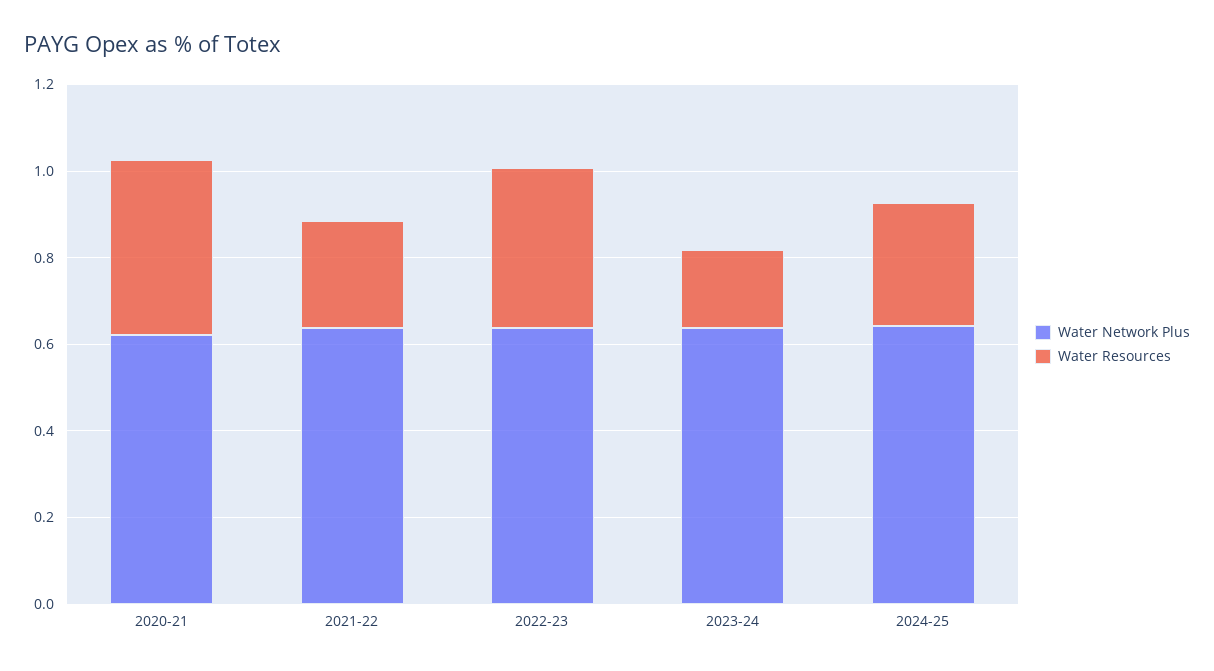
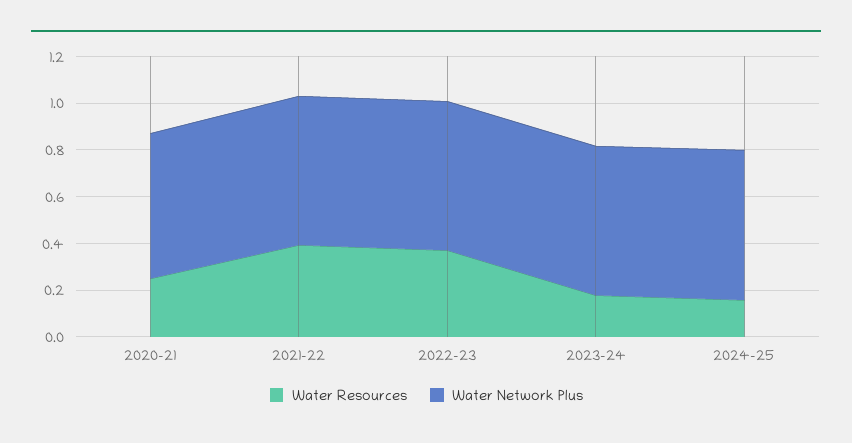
  {
    "Water Network Plus": {
      "2020-21": 0.6,
      "2021-22": 0.65,
      "2022-23": 0.65,
      "2023-24": 0.65,
      "2024-25": 0.65
    },
    "Water Resources": {
-     "2020-21": 0.4,
+     "2020-21": 0.25,
-     "2021-22": 0.25,
+     "2021-22": 0.4,
      "2022-23": 0.35,
      "2023-24": 0.2,
-     "2024-25": 0.3
+     "2024-25": 0.15
    }
  }

